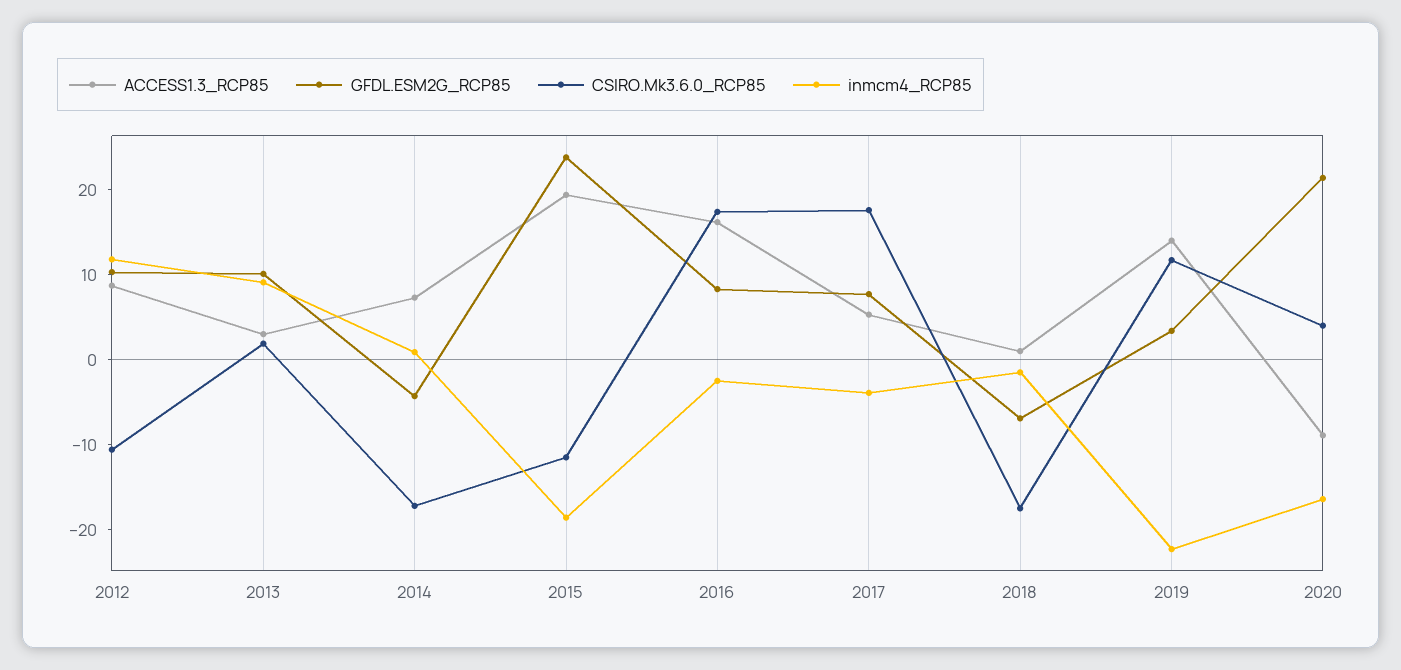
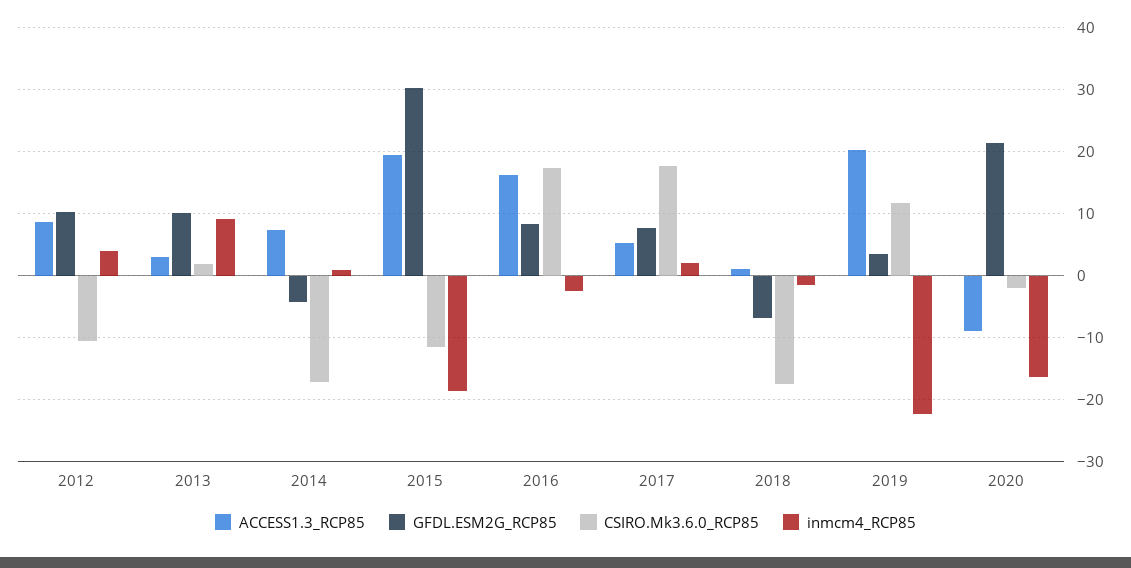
  {
    "ACCESS1.3_RCP85": {
      "2012": 9,
      "2013": 3,
      "2014": 7,
      "2015": 19,
      "2016": 16,
      "2017": 5,
      "2018": 1,
-     "2019": 14,
+     "2019": 20,
      "2020": -9
    },
    "GFDL.ESM2G_RCP85": {
      "2012": 10,
      "2013": 10,
      "2014": -4,
-     "2015": 24,
+     "2015": 30,
      "2016": 8,
      "2017": 8,
      "2018": -7,
      "2019": 3,
      "2020": 21
    },
    "CSIRO.Mk3.6.0_RCP85": {
      "2012": -11,
      "2013": 2,
      "2014": -17,
      "2015": -12,
      "2016": 17,
      "2017": 18,
      "2018": -18,
      "2019": 12,
-     "2020": 4
+     "2020": -2
    },
    "inmcm4_RCP85": {
-     "2012": 12,
+     "2012": 4,
      "2013": 9,
      "2014": 1,
      "2015": -19,
      "2016": -3,
-     "2017": -4,
+     "2017": 2,
      "2018": -2,
      "2019": -22,
      "2020": -16
    }
  }

